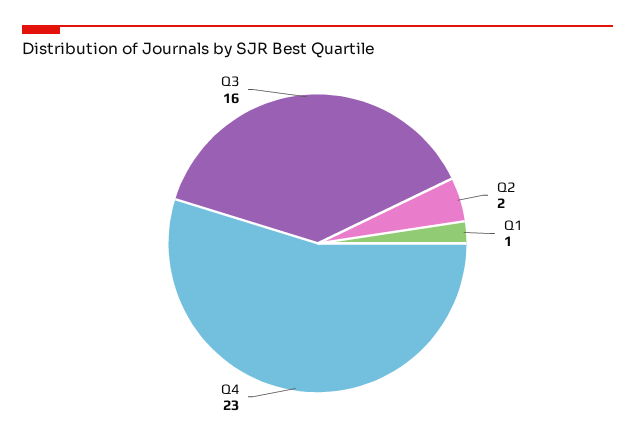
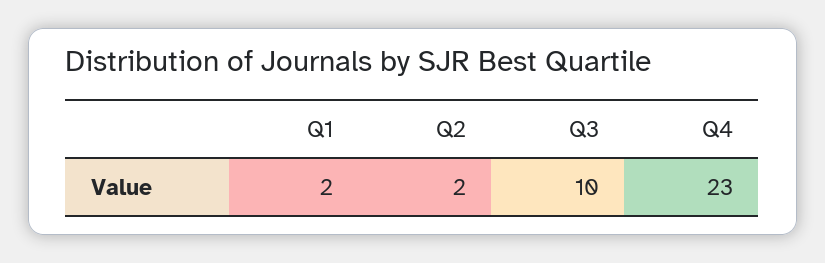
  {
    "Q2": 2,
-   "Q1": 1,
+   "Q1": 2,
    "Q4": 23,
-   "Q3": 16
+   "Q3": 10
  }

